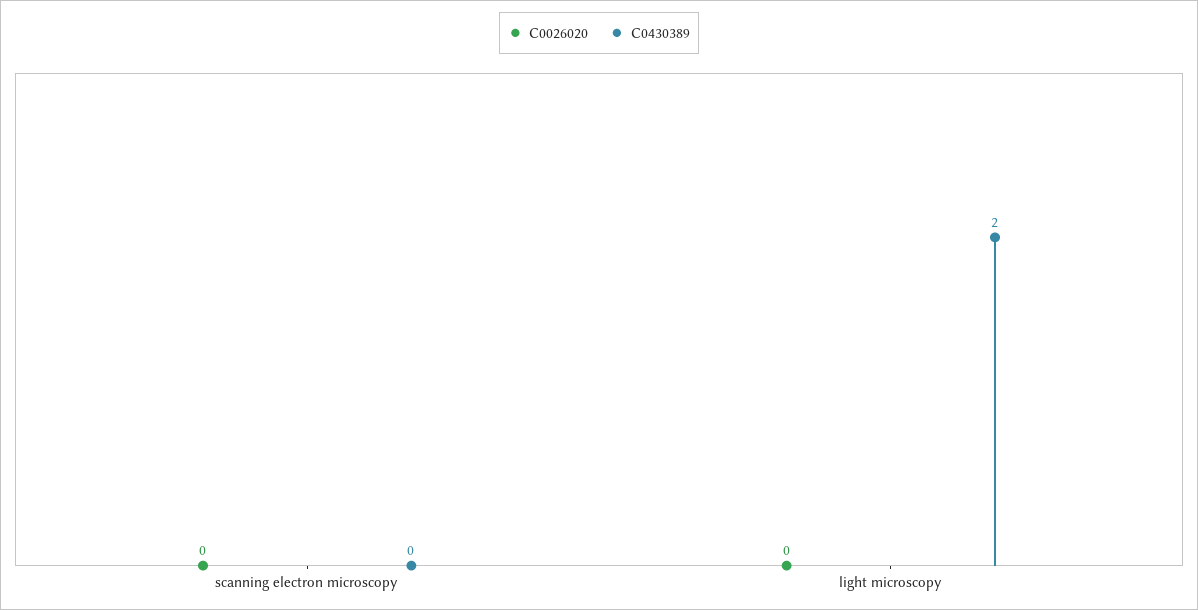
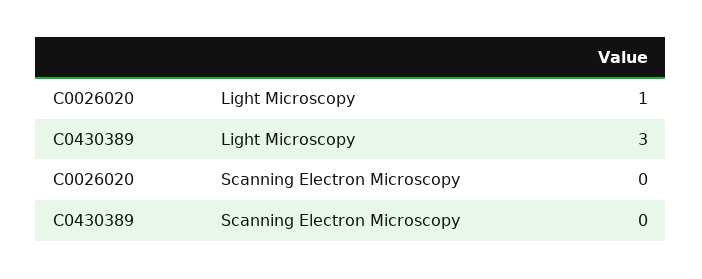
  {
    "C0026020": {
      "scanning electron microscopy": 0,
-     "light microscopy": 0
+     "light microscopy": 1
    },
    "C0430389": {
      "scanning electron microscopy": 0,
-     "light microscopy": 2
+     "light microscopy": 3
    }
  }

